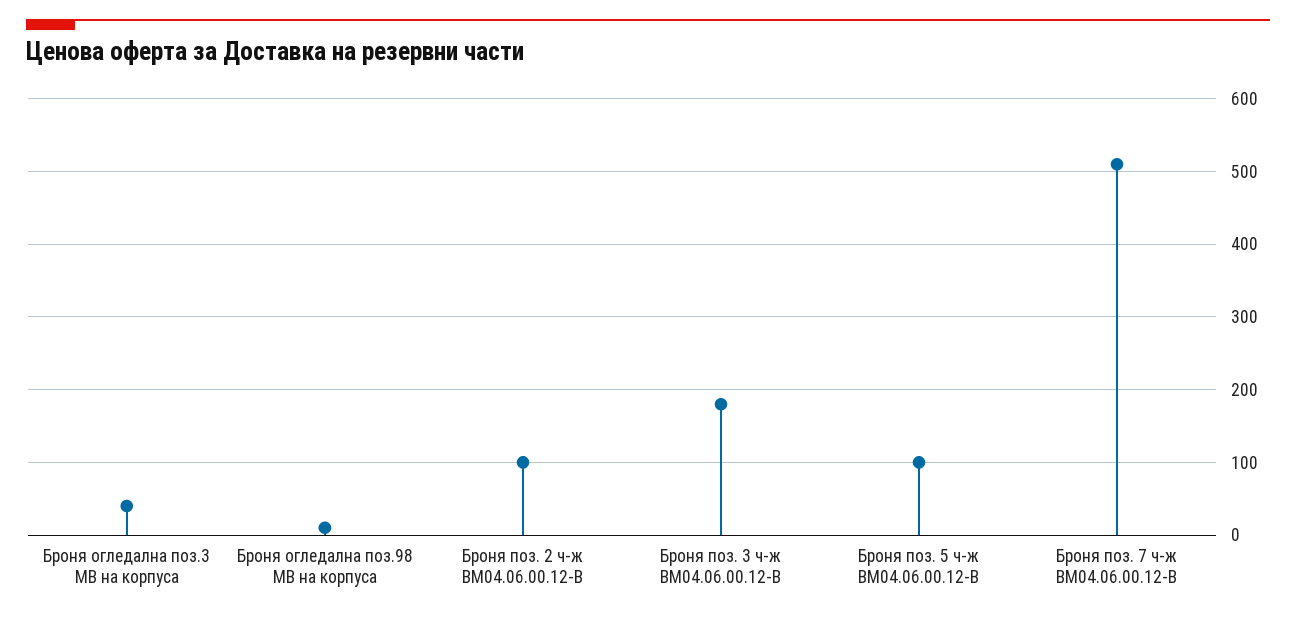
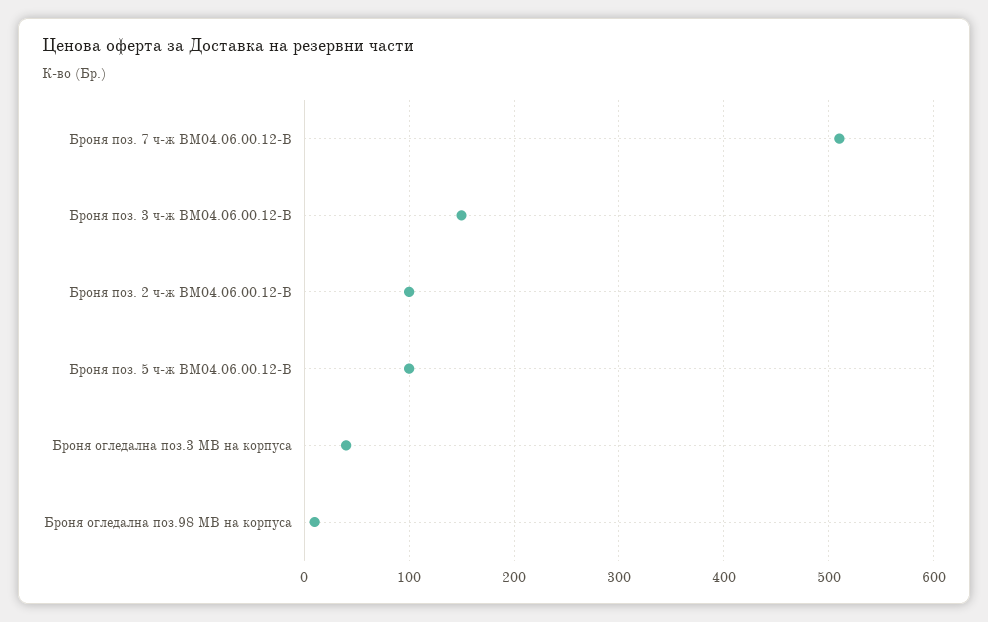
  {
    "Броня огледална поз.3 МВ на корпуса": 40,
    "Броня огледална поз.98 МВ на корпуса": 10,
    "Броня поз. 2 ч-ж ВМ04.06.00.12-В": 100,
-   "Броня поз. 3 ч-ж ВМ04.06.00.12-В": 180,
+   "Броня поз. 3 ч-ж ВМ04.06.00.12-В": 150,
    "Броня поз. 5 ч-ж ВМ04.06.00.12-В": 100,
    "Броня поз. 7 ч-ж ВМ04.06.00.12-В": 510
  }

